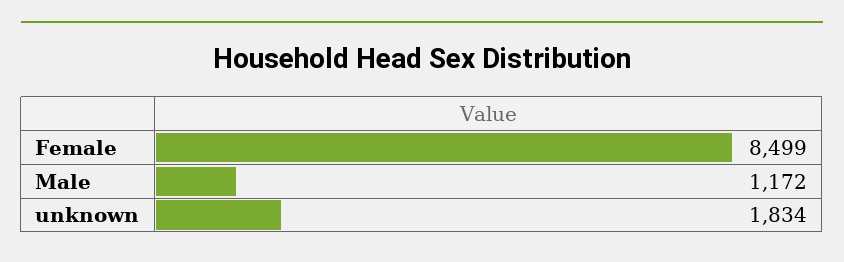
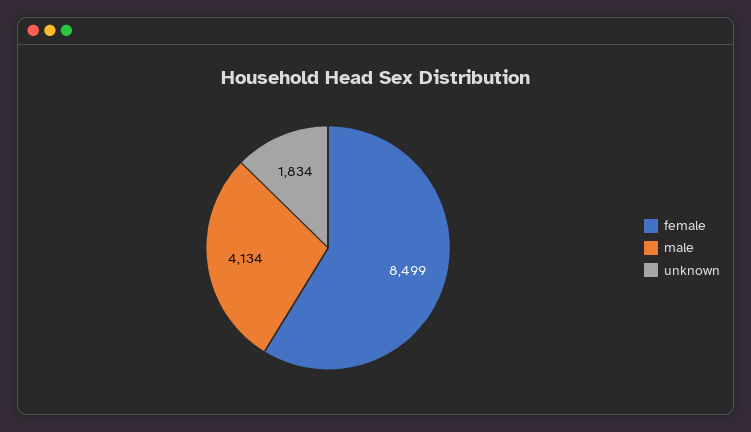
  {
    "Female": 8499,
-   "Male": 1172,
+   "Male": 4134,
    "unknown": 1834
  }

